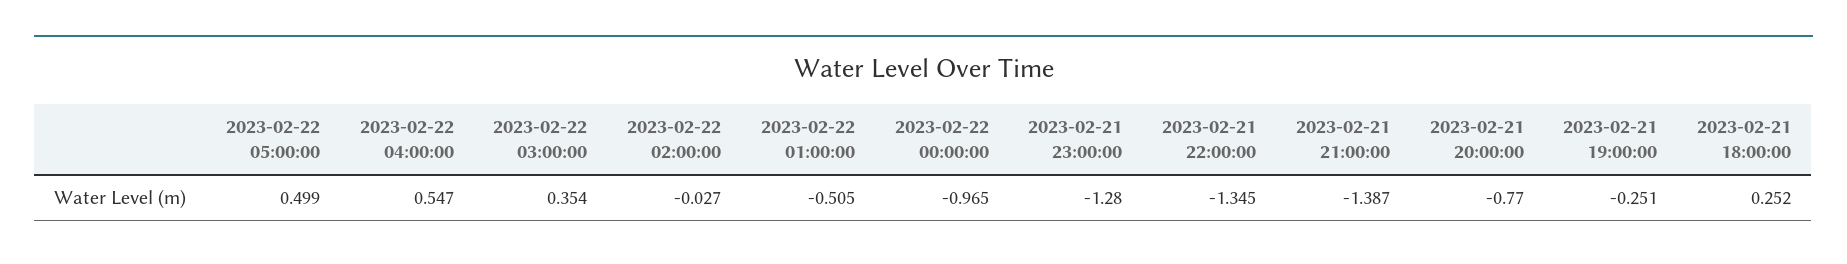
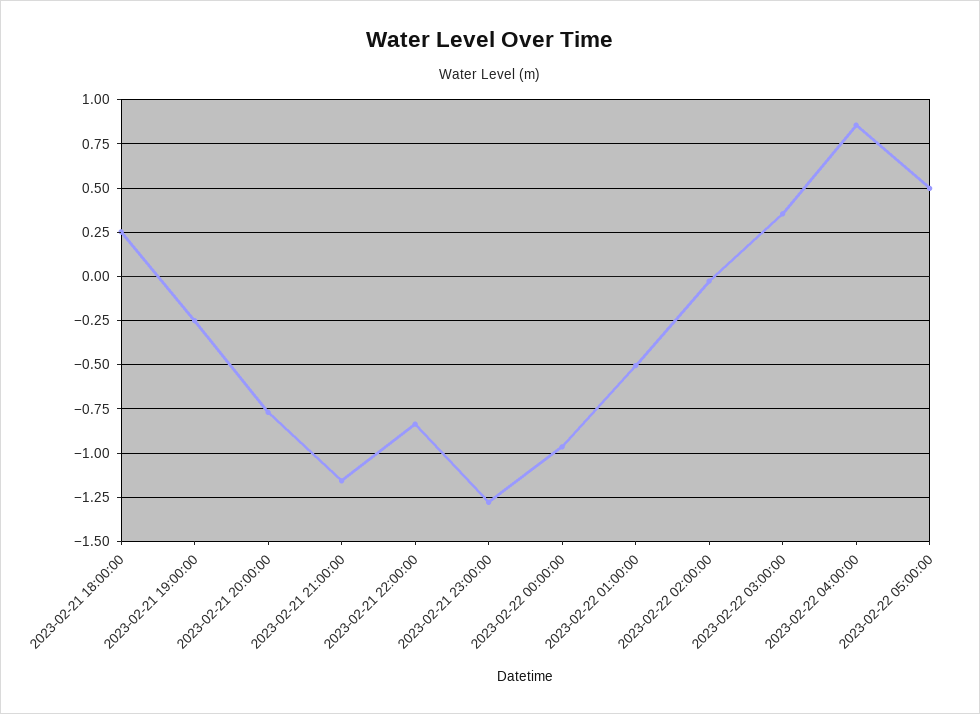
  {
    "2023-02-22 05:00:00": 0.499,
-   "2023-02-22 04:00:00": 0.547,
+   "2023-02-22 04:00:00": 0.85,
    "2023-02-22 03:00:00": 0.354,
    "2023-02-22 02:00:00": -0.027,
    "2023-02-22 01:00:00": -0.505,
    "2023-02-22 00:00:00": -0.965,
    "2023-02-21 23:00:00": -1.28,
-   "2023-02-21 22:00:00": -1.345,
+   "2023-02-21 22:00:00": -0.85,
-   "2023-02-21 21:00:00": -1.387,
+   "2023-02-21 21:00:00": -1.15,
    "2023-02-21 20:00:00": -0.77,
    "2023-02-21 19:00:00": -0.251,
    "2023-02-21 18:00:00": 0.252
  }

